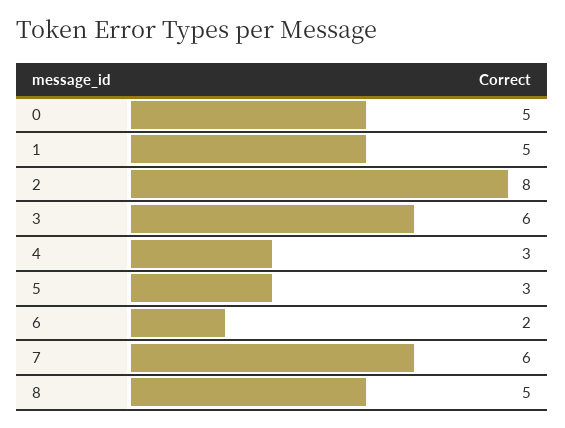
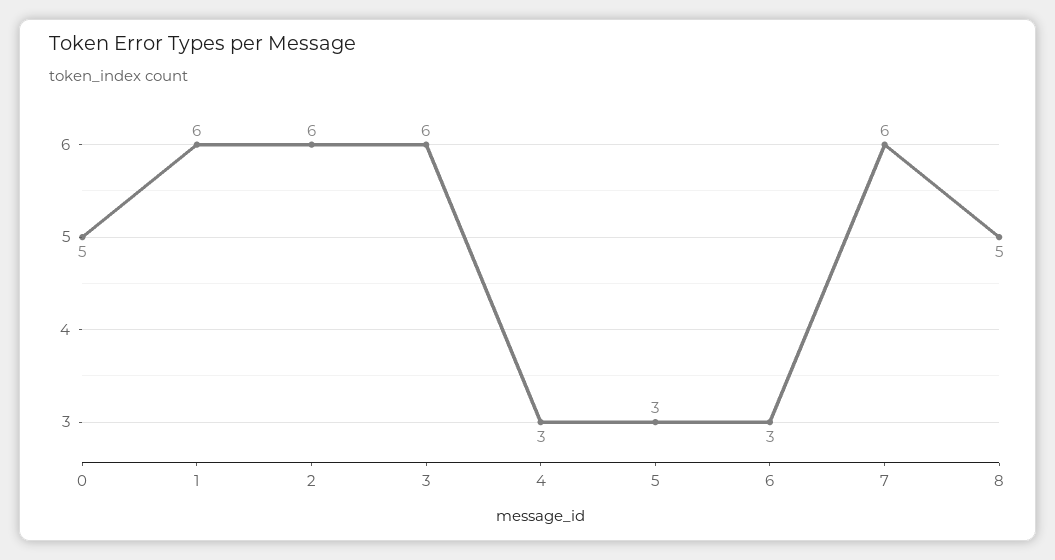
  {
    "0": 5,
-   "1": 5,
+   "1": 6,
-   "2": 8,
+   "2": 6,
    "3": 6,
    "4": 3,
    "5": 3,
-   "6": 2,
+   "6": 3,
    "7": 6,
    "8": 5
  }

